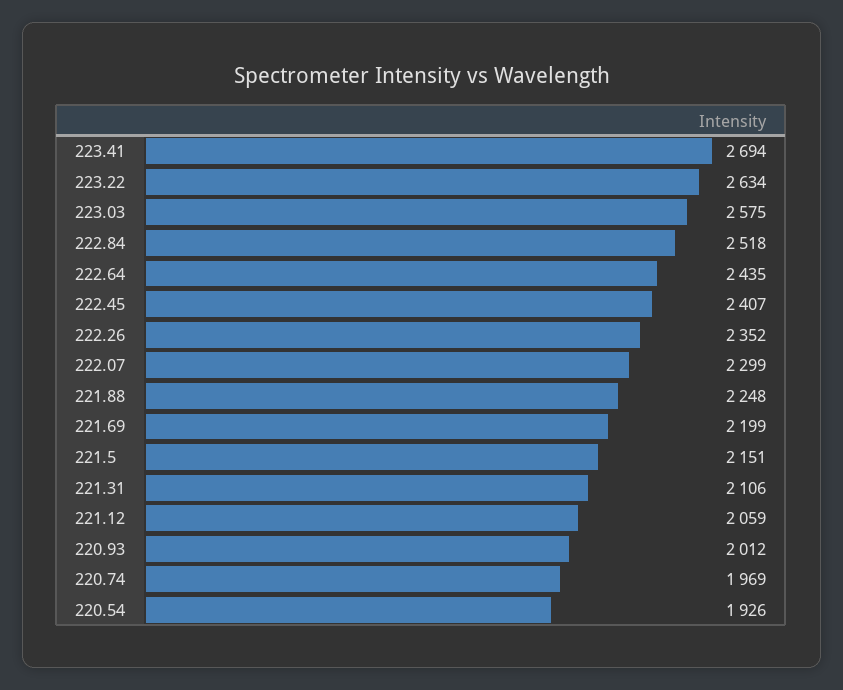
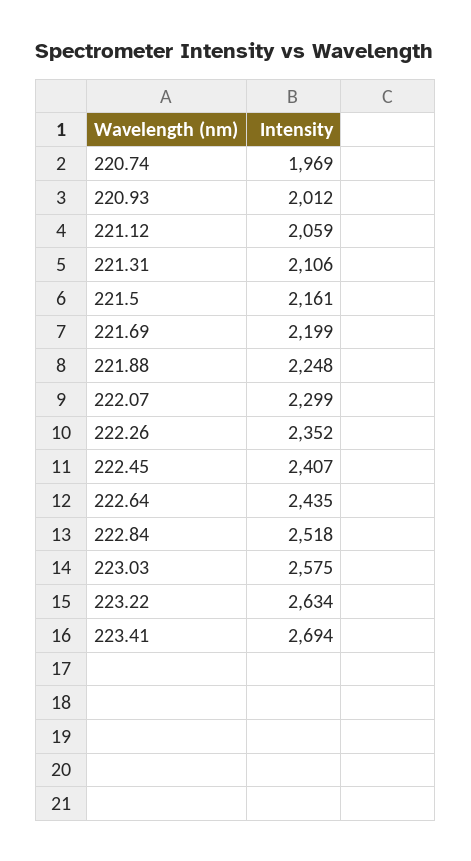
  {
    "223.41": 2694,
    "223.22": 2634,
    "223.03": 2575,
    "222.84": 2518,
    "222.64": 2435,
    "222.45": 2407,
    "222.26": 2352,
    "222.07": 2299,
    "221.88": 2248,
    "221.69": 2199,
-   "221.5": 2151,
+   "221.5": 2161,
    "221.31": 2106,
    "221.12": 2059,
    "220.93": 2012,
-   "220.74": 1969,
+   "220.74": 1969
-   "220.54": 1926
  }

